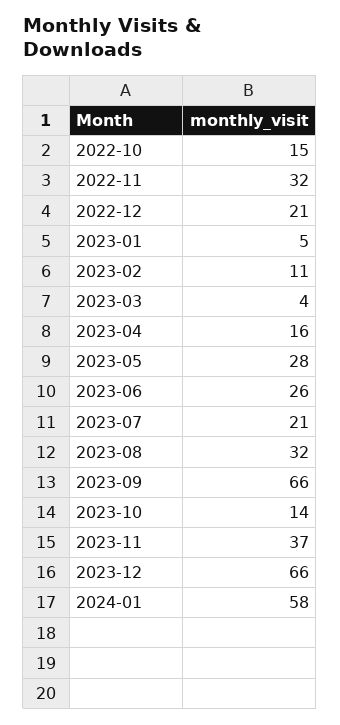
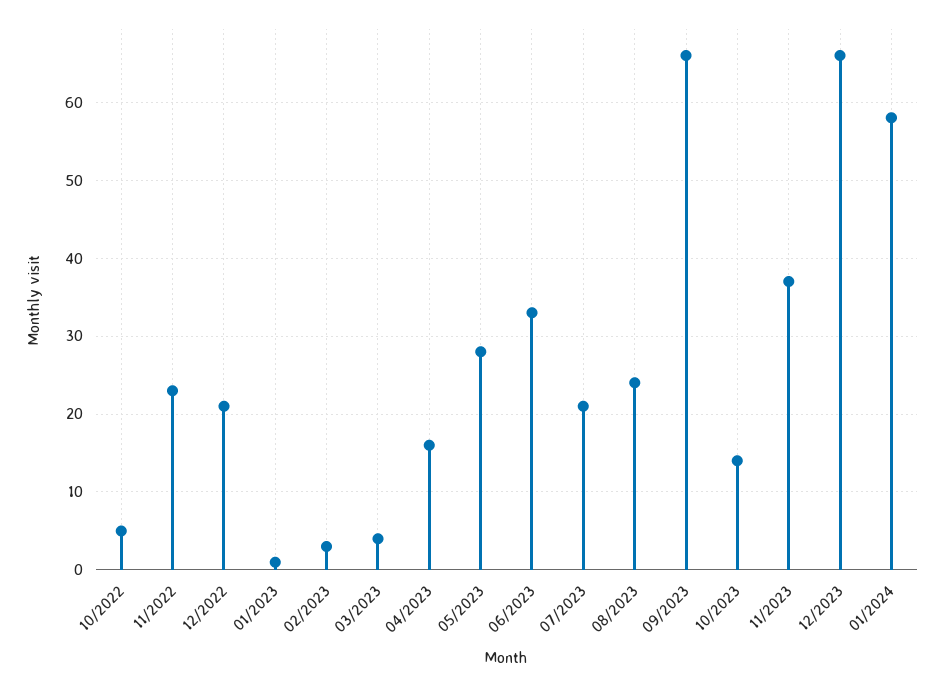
  {
-   "2022-10": 15,
+   "2022-10": 5,
-   "2022-11": 32,
+   "2022-11": 23,
    "2022-12": 21,
-   "2023-01": 5,
+   "2023-01": 1,
-   "2023-02": 11,
+   "2023-02": 3,
    "2023-03": 4,
    "2023-04": 16,
    "2023-05": 28,
-   "2023-06": 26,
+   "2023-06": 33,
    "2023-07": 21,
-   "2023-08": 32,
+   "2023-08": 24,
    "2023-09": 66,
    "2023-10": 14,
    "2023-11": 37,
    "2023-12": 66,
    "2024-01": 58
  }

